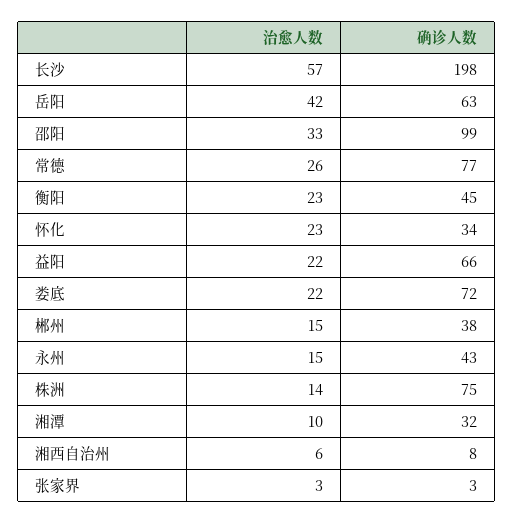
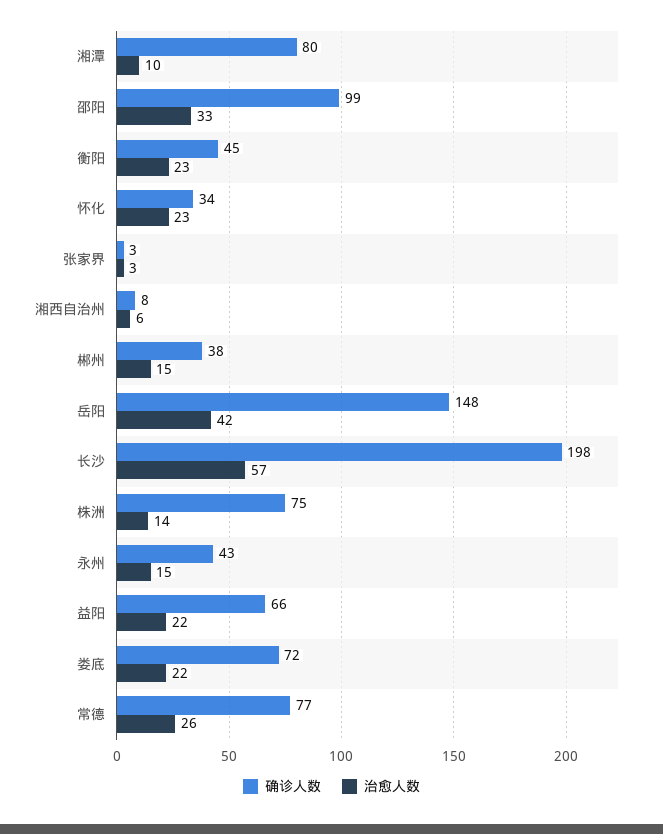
  {
    "治愈人数": {
      "长沙": 57,
      "岳阳": 42,
      "邵阳": 33,
      "常德": 26,
      "衡阳": 23,
      "怀化": 23,
      "益阳": 22,
      "娄底": 22,
      "郴州": 15,
      "永州": 15,
      "株洲": 14,
      "湘潭": 10,
      "湘西自治州": 6,
      "张家界": 3
    },
    "确诊人数": {
      "长沙": 198,
-     "岳阳": 63,
+     "岳阳": 148,
      "邵阳": 99,
      "常德": 77,
      "衡阳": 45,
      "怀化": 34,
      "益阳": 66,
      "娄底": 72,
      "郴州": 38,
      "永州": 43,
      "株洲": 75,
-     "湘潭": 32,
+     "湘潭": 80,
      "湘西自治州": 8,
      "张家界": 3
    }
  }

